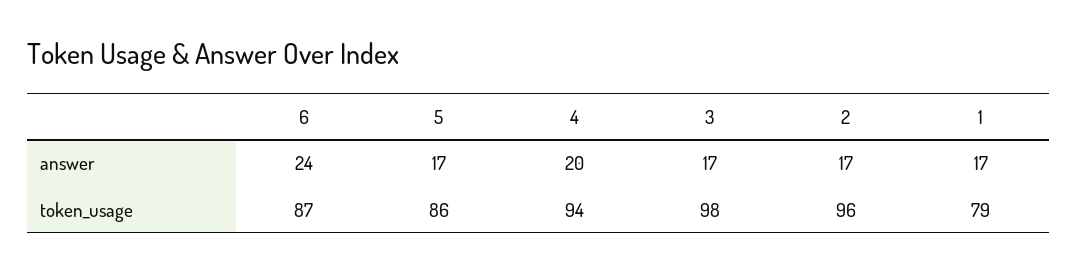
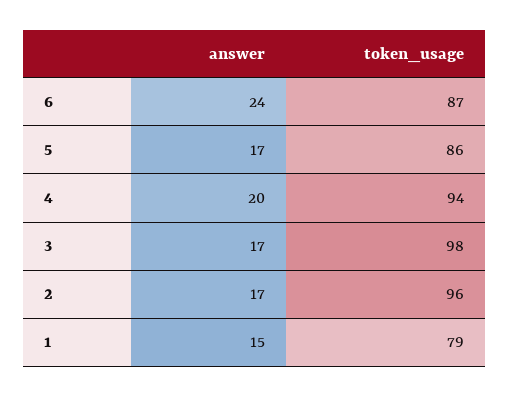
  {
    "6": {
      "answer": 24,
      "token_usage": 87
    },
    "5": {
      "answer": 17,
      "token_usage": 86
    },
    "4": {
      "answer": 20,
      "token_usage": 94
    },
    "3": {
      "answer": 17,
      "token_usage": 98
    },
    "2": {
      "answer": 17,
      "token_usage": 96
    },
    "1": {
-     "answer": 17,
+     "answer": 15,
      "token_usage": 79
    }
  }

